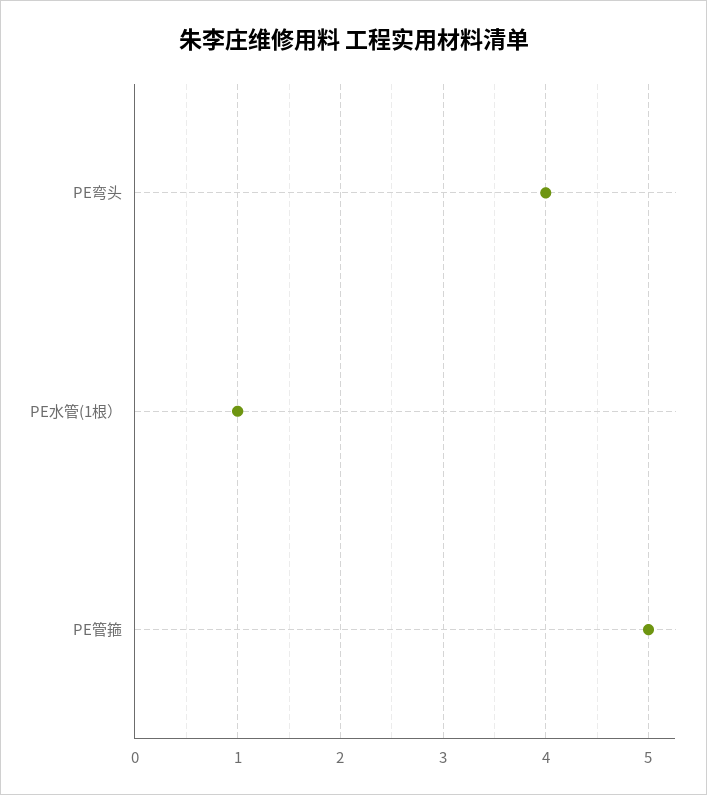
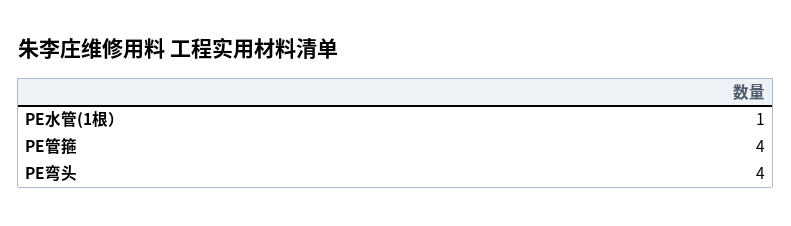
  {
    "PE弯头": 4,
    "PE水管(1根）": 1,
-   "PE管箍": 5
+   "PE管箍": 4
  }

